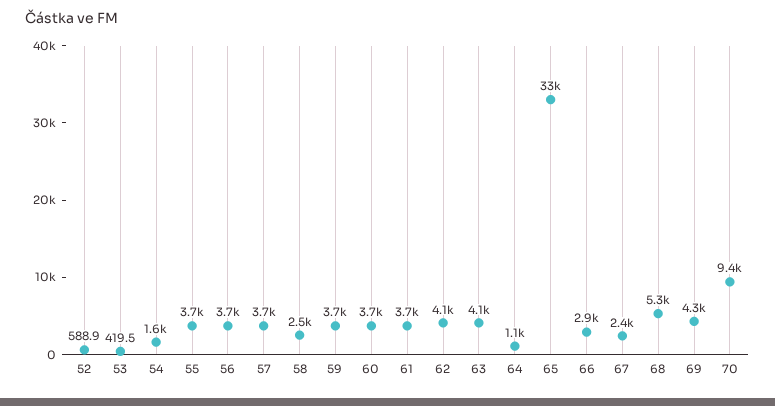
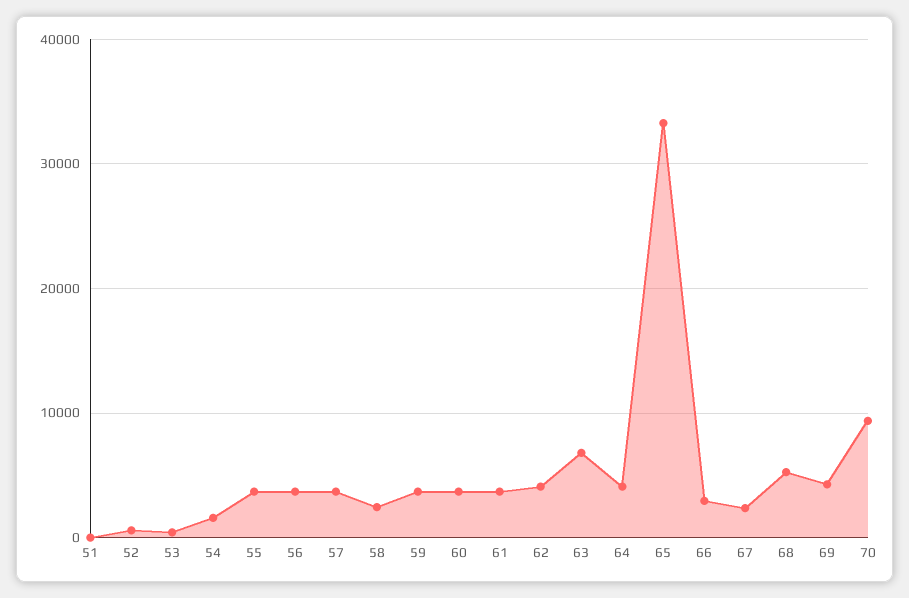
  {
    "52": 588.9,
    "53": 419.5,
    "54": 1600,
    "55": 3700,
    "56": 3700,
    "57": 3700,
    "58": 2500,
    "59": 3700,
    "60": 3700,
    "61": 3700,
    "62": 4100,
-   "63": 4100,
+   "63": 7000,
-   "64": 1100,
+   "64": 4000,
    "65": 33000,
    "66": 2900,
    "67": 2400,
    "68": 5300,
    "69": 4300,
-   "70": 9400
+   "70": 9400,
+   "51": 0
  }

